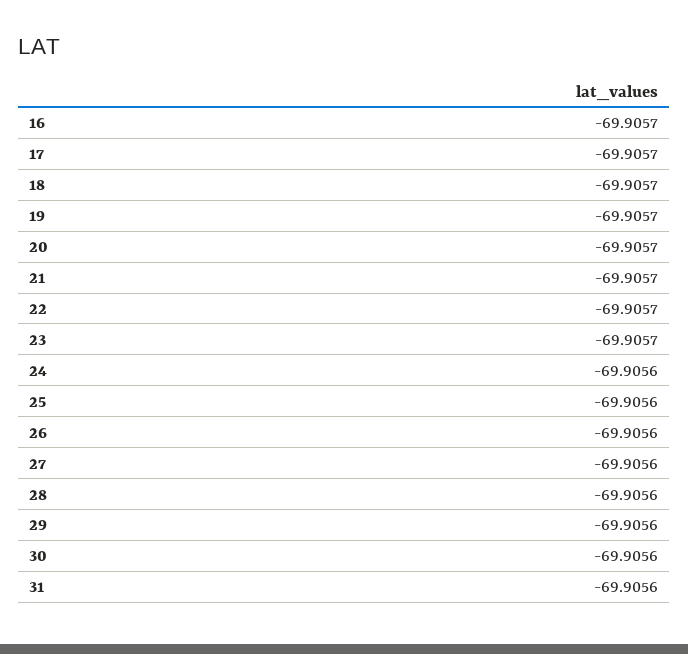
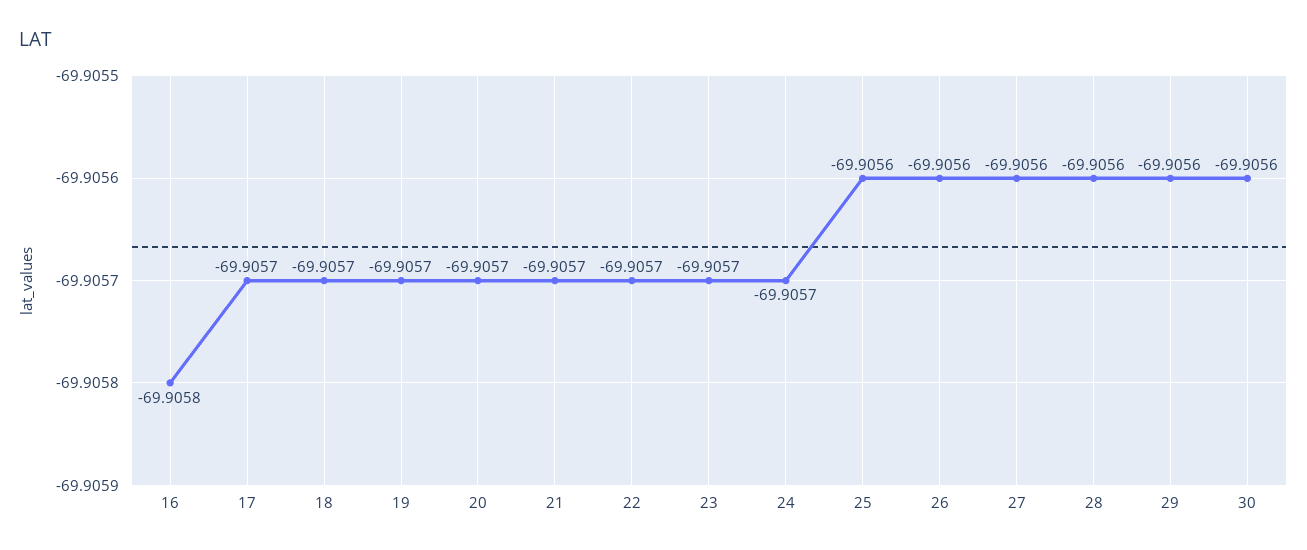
  {
-   "16": -69.9057,
+   "16": -69.9058,
    "17": -69.9057,
    "18": -69.9057,
    "19": -69.9057,
    "20": -69.9057,
    "21": -69.9057,
    "22": -69.9057,
    "23": -69.9057,
-   "24": -69.9056,
+   "24": -69.9057,
    "25": -69.9056,
    "26": -69.9056,
    "27": -69.9056,
    "28": -69.9056,
    "29": -69.9056,
-   "30": -69.9056,
+   "30": -69.9056
-   "31": -69.9056
  }

